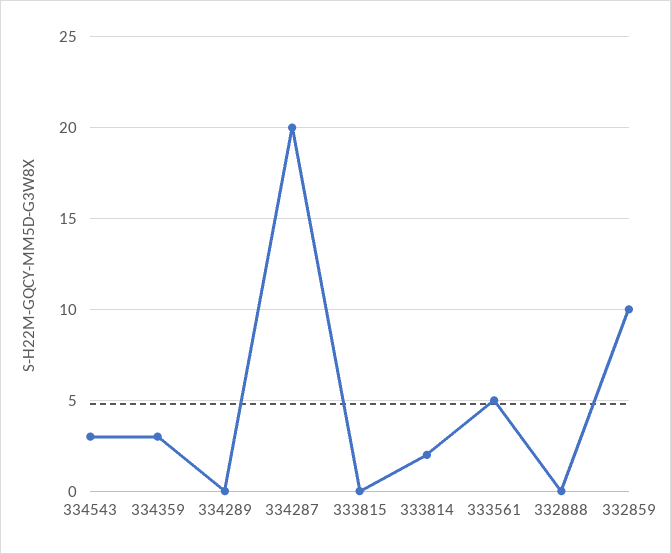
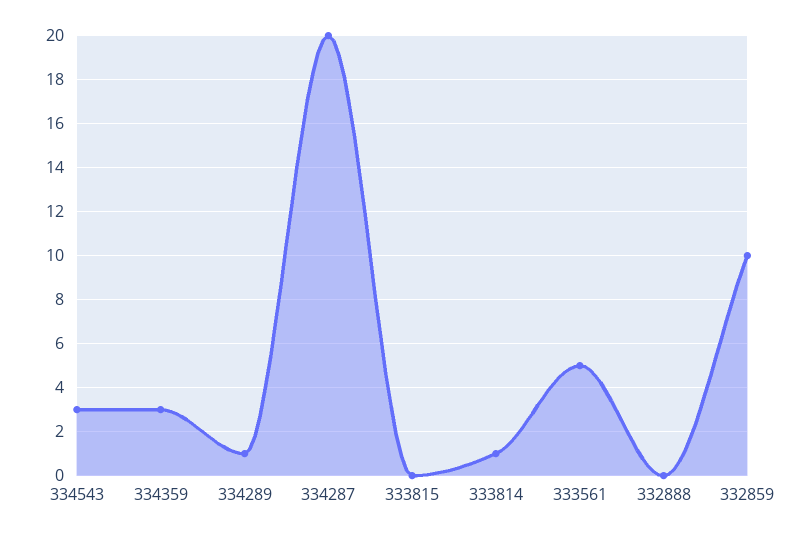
  {
    "334543": 3,
    "334359": 3,
-   "334289": 0,
+   "334289": 1,
    "334287": 20,
    "333815": 0,
-   "333814": 2,
+   "333814": 1,
    "333561": 5,
    "332888": 0,
    "332859": 10
  }

